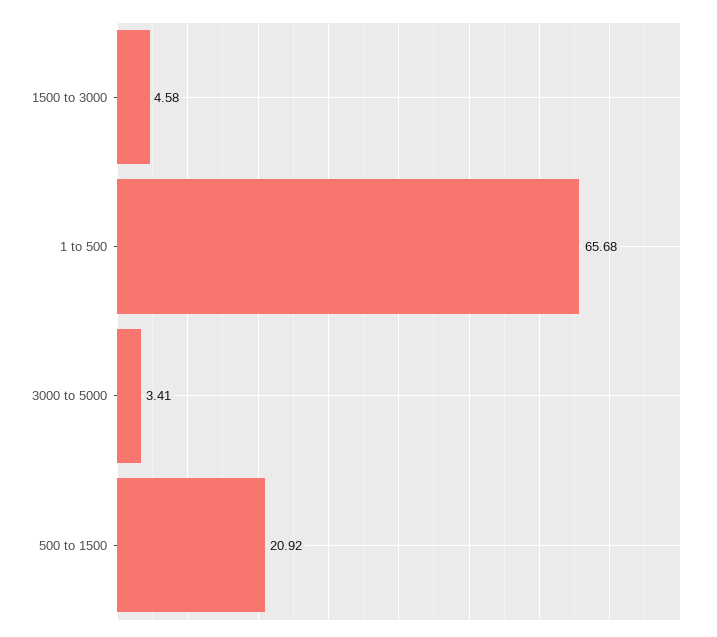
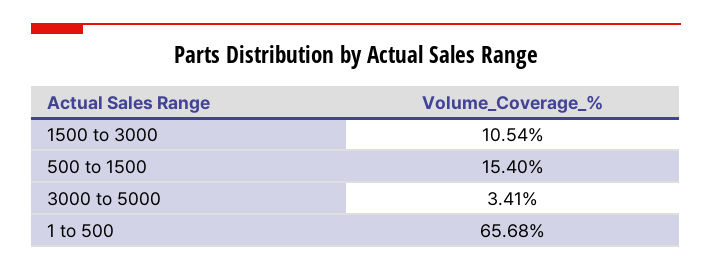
  {
-   "1500 to 3000": 4.58,
+   "1500 to 3000": 10.54,
    "1 to 500": 65.68,
    "3000 to 5000": 3.41,
-   "500 to 1500": 20.92
+   "500 to 1500": 15.4
  }

